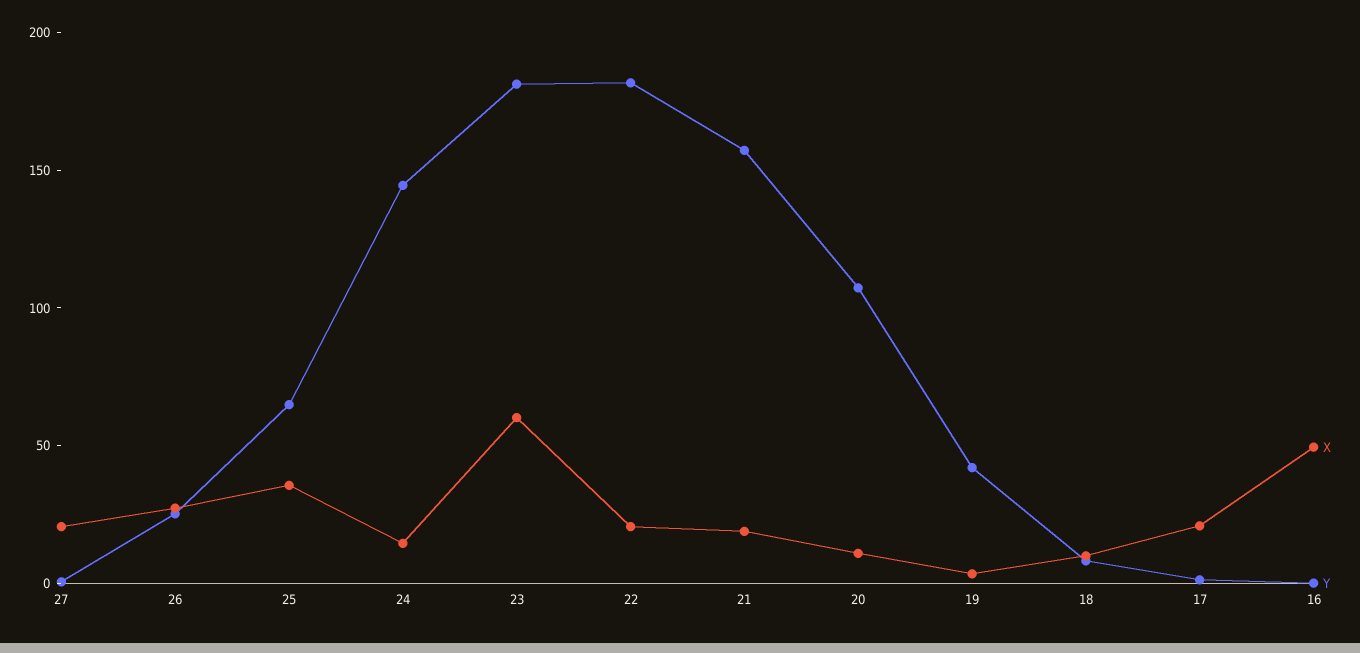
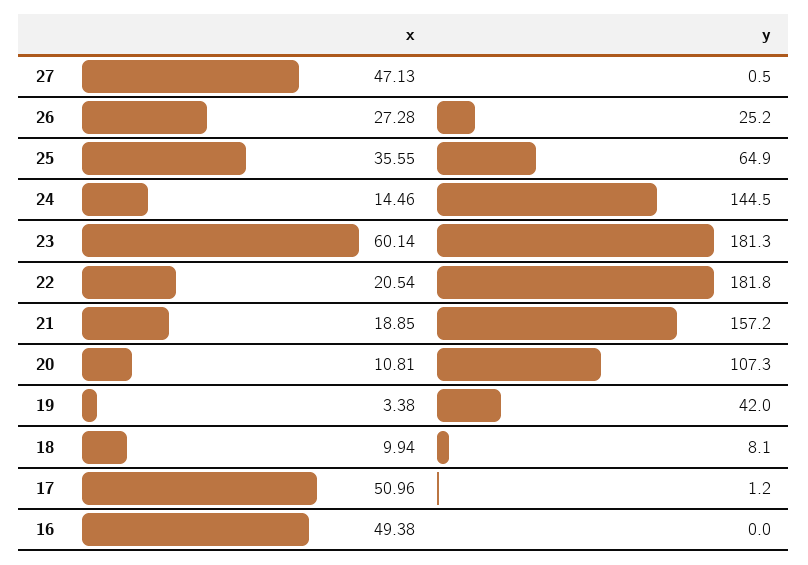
  {
    "X": {
-     "27": 20,
+     "27": 47.13,
      "26": 27.28,
      "25": 35.55,
      "24": 14.46,
      "23": 60.14,
      "22": 20.54,
      "21": 18.85,
      "20": 10.81,
      "19": 3.38,
      "18": 9.94,
-     "17": 20,
+     "17": 50.96,
      "16": 49.38
    },
    "Y": {
      "27": 0.5,
      "26": 25.2,
      "25": 64.9,
      "24": 144.5,
      "23": 181.3,
      "22": 181.8,
      "21": 157.2,
      "20": 107.3,
      "19": 42,
      "18": 8.1,
      "17": 1.2,
      "16": 0
    }
  }

